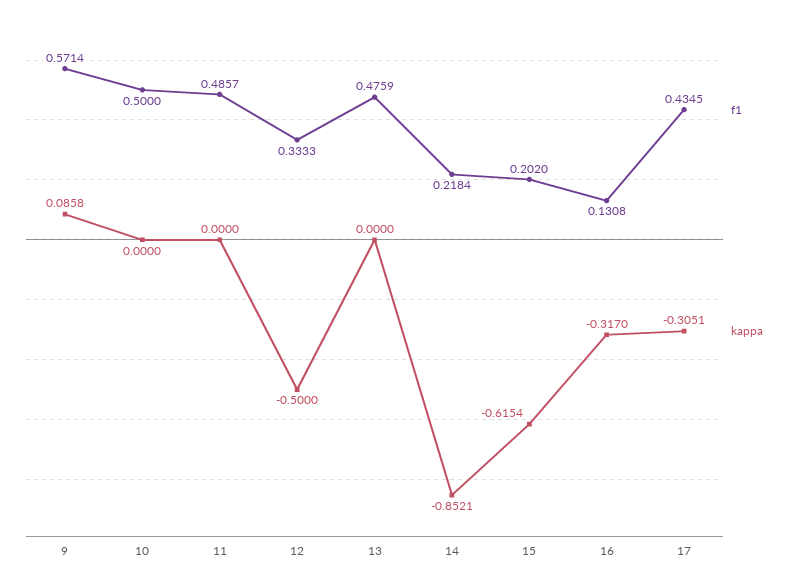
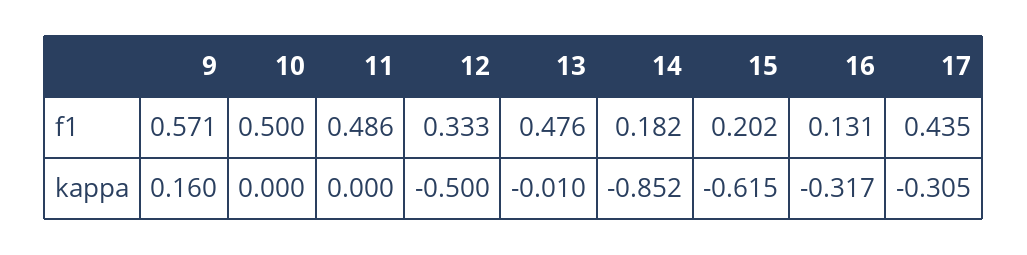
  {
    "f1": {
      "9": 0.5714,
      "10": 0.5,
      "11": 0.4857,
      "12": 0.3333,
      "13": 0.4759,
-     "14": 0.2184,
+     "14": 0.182,
      "15": 0.202,
      "16": 0.1308,
      "17": 0.4345
    },
    "kappa": {
-     "9": 0.0858,
+     "9": 0.16,
      "10": 0,
      "11": 0,
      "12": -0.5,
-     "13": 0,
+     "13": -0.01,
      "14": -0.8521,
      "15": -0.6154,
      "16": -0.317,
      "17": -0.3051
    }
  }

